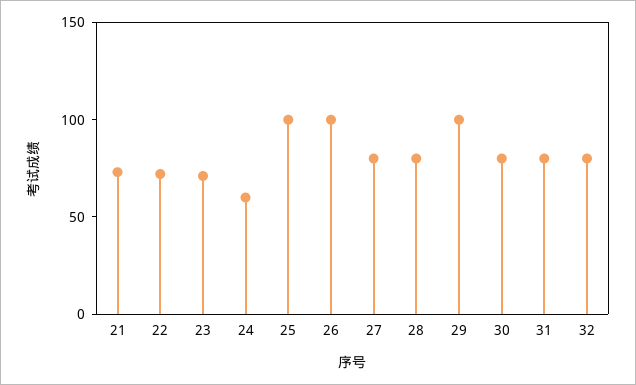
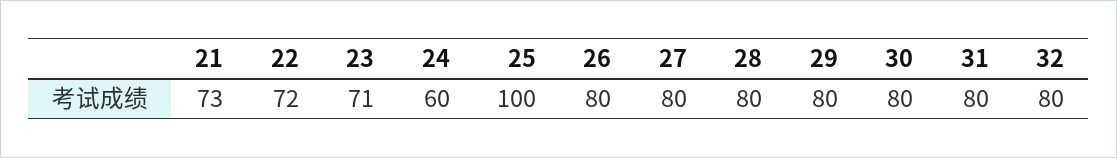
  {
    "21": 73,
    "22": 72,
    "23": 71,
    "24": 60,
    "25": 100,
-   "26": 100,
+   "26": 80,
    "27": 80,
    "28": 80,
-   "29": 100,
+   "29": 80,
    "30": 80,
    "31": 80,
    "32": 80
  }

